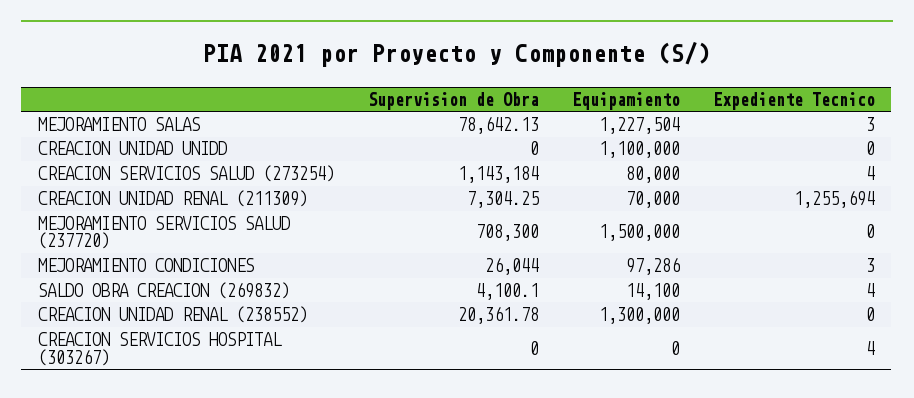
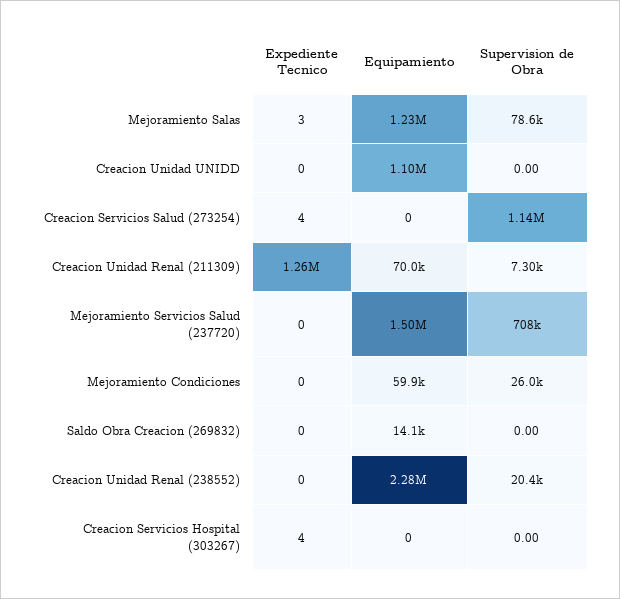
  {
    "Supervision de Obra": {
      "MEJORAMIENTO SALAS": 78642.13,
      "CREACION UNIDAD UNIDD": 0,
      "CREACION SERVICIOS SALUD (273254)": 1143184,
      "CREACION UNIDAD RENAL (211309)": 7304.25,
      "MEJORAMIENTO SERVICIOS SALUD (237720)": 708300,
      "MEJORAMIENTO CONDICIONES": 26044,
-     "SALDO OBRA CREACION (269832)": 4100.1,
+     "SALDO OBRA CREACION (269832)": 0,
      "CREACION UNIDAD RENAL (238552)": 20361.78,
      "CREACION SERVICIOS HOSPITAL (303267)": 0
    },
    "Equipamiento": {
      "MEJORAMIENTO SALAS": 1227504,
      "CREACION UNIDAD UNIDD": 1100000,
-     "CREACION SERVICIOS SALUD (273254)": 80000,
+     "CREACION SERVICIOS SALUD (273254)": 0,
      "CREACION UNIDAD RENAL (211309)": 70000,
      "MEJORAMIENTO SERVICIOS SALUD (237720)": 1500000,
-     "MEJORAMIENTO CONDICIONES": 97286,
+     "MEJORAMIENTO CONDICIONES": 59900,
      "SALDO OBRA CREACION (269832)": 14100,
-     "CREACION UNIDAD RENAL (238552)": 1300000,
+     "CREACION UNIDAD RENAL (238552)": 2280000,
      "CREACION SERVICIOS HOSPITAL (303267)": 0
    },
    "Expediente Tecnico": {
      "MEJORAMIENTO SALAS": 3,
      "CREACION UNIDAD UNIDD": 0,
      "CREACION SERVICIOS SALUD (273254)": 4,
      "CREACION UNIDAD RENAL (211309)": 1255694,
      "MEJORAMIENTO SERVICIOS SALUD (237720)": 0,
-     "MEJORAMIENTO CONDICIONES": 3,
+     "MEJORAMIENTO CONDICIONES": 0,
-     "SALDO OBRA CREACION (269832)": 4,
+     "SALDO OBRA CREACION (269832)": 0,
      "CREACION UNIDAD RENAL (238552)": 0,
      "CREACION SERVICIOS HOSPITAL (303267)": 4
    }
  }

